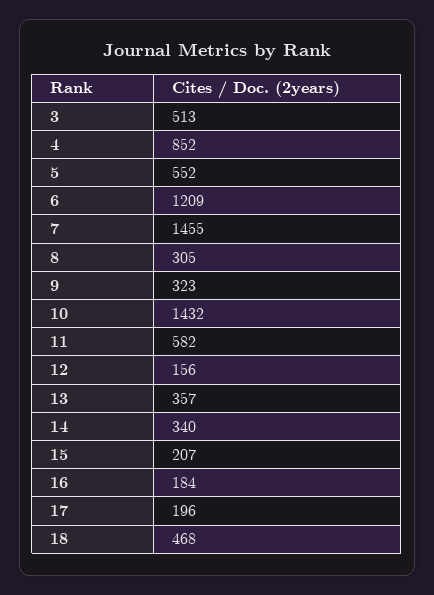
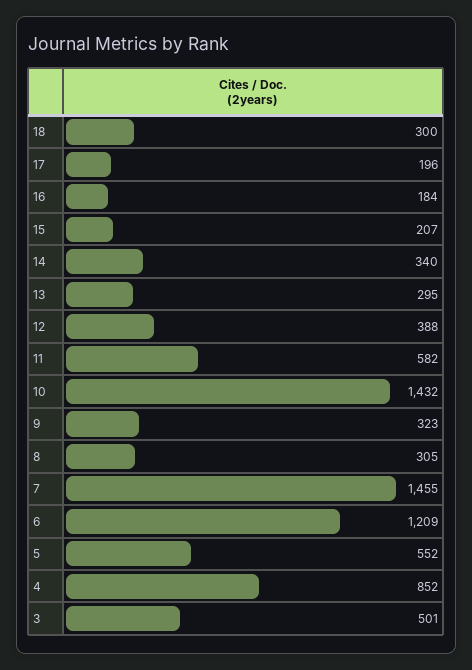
  {
-   "3": 513,
+   "3": 501,
    "4": 852,
    "5": 552,
    "6": 1209,
    "7": 1455,
    "8": 305,
    "9": 323,
    "10": 1432,
    "11": 582,
-   "12": 156,
+   "12": 388,
-   "13": 357,
+   "13": 295,
    "14": 340,
    "15": 207,
    "16": 184,
    "17": 196,
-   "18": 468
+   "18": 300
  }

